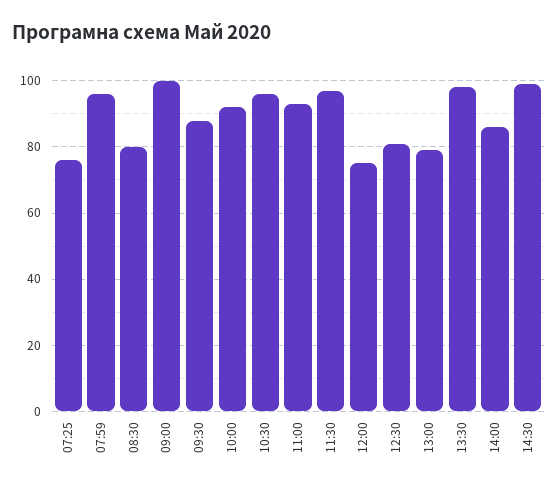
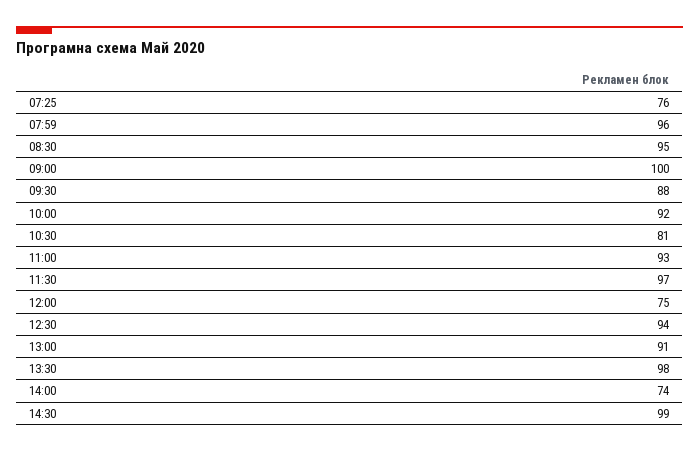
  {
    "07:25": 76,
    "07:59": 96,
-   "08:30": 80,
+   "08:30": 95,
    "09:00": 100,
    "09:30": 88,
    "10:00": 92,
-   "10:30": 95,
+   "10:30": 81,
    "11:00": 93,
    "11:30": 97,
    "12:00": 75,
-   "12:30": 80,
+   "12:30": 94,
-   "13:00": 80,
+   "13:00": 91,
    "13:30": 98,
-   "14:00": 85,
+   "14:00": 74,
    "14:30": 99
  }

